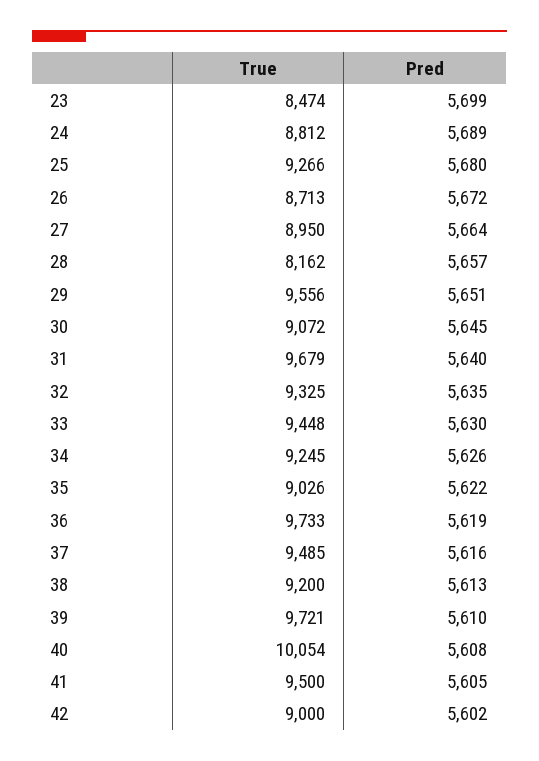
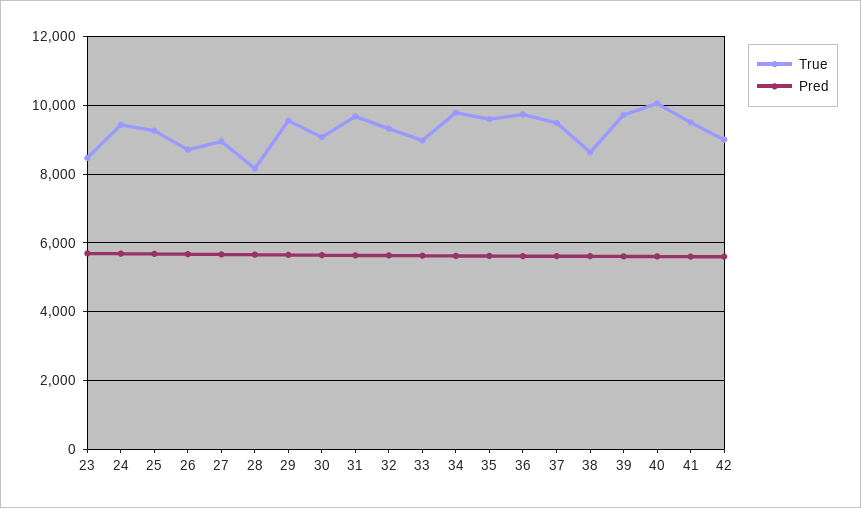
  {
    "True": {
      "23": 8474,
-     "24": 8812,
+     "24": 9400,
      "25": 9266,
      "26": 8713,
      "27": 8950,
      "28": 8162,
      "29": 9556,
      "30": 9072,
      "31": 9679,
      "32": 9325,
-     "33": 9448,
+     "33": 9000,
-     "34": 9245,
+     "34": 9800,
-     "35": 9026,
+     "35": 9600,
      "36": 9733,
      "37": 9485,
-     "38": 9200,
+     "38": 8600,
      "39": 9721,
      "40": 10054,
      "41": 9500,
      "42": 9000
    },
    "Pred": {
      "23": 5699,
      "24": 5689,
      "25": 5680,
      "26": 5672,
      "27": 5664,
      "28": 5657,
      "29": 5651,
      "30": 5645,
      "31": 5640,
      "32": 5635,
      "33": 5630,
      "34": 5626,
      "35": 5622,
      "36": 5619,
      "37": 5616,
      "38": 5613,
      "39": 5610,
      "40": 5608,
      "41": 5605,
      "42": 5602
    }
  }

